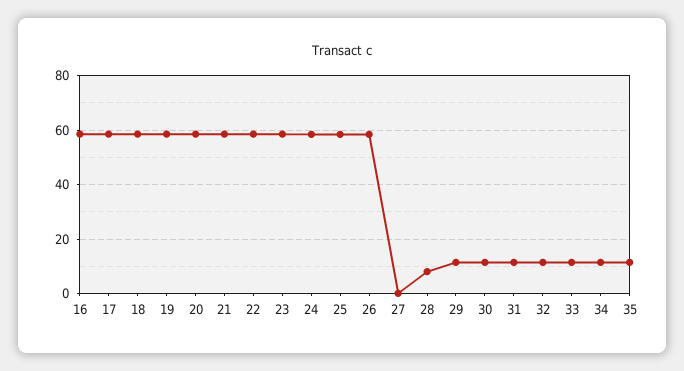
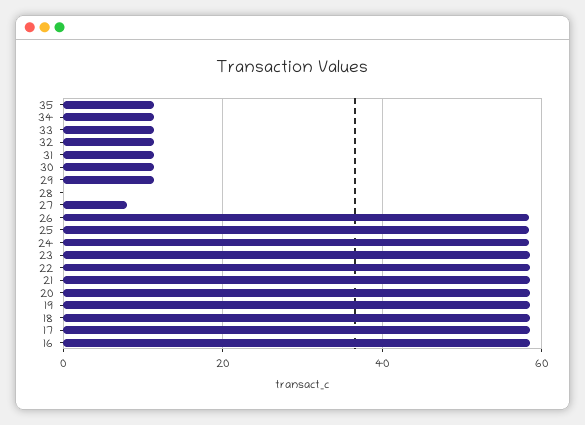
  {
    "16": 58,
    "17": 58,
    "18": 58,
    "19": 58,
    "20": 58,
    "21": 58,
    "22": 58,
    "23": 58,
    "24": 58,
    "25": 58,
    "26": 58,
-   "27": 0,
+   "27": 8,
-   "28": 7.5,
+   "28": 0,
    "29": 12,
    "30": 12,
    "31": 12,
    "32": 12,
    "33": 12,
    "34": 12,
    "35": 12
  }

